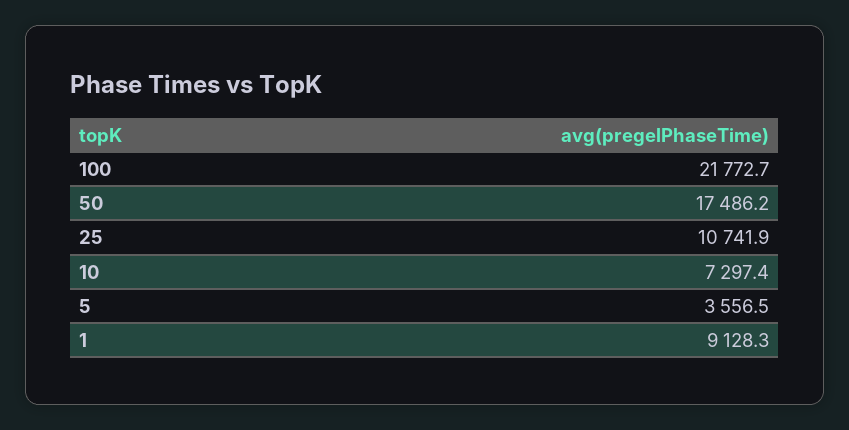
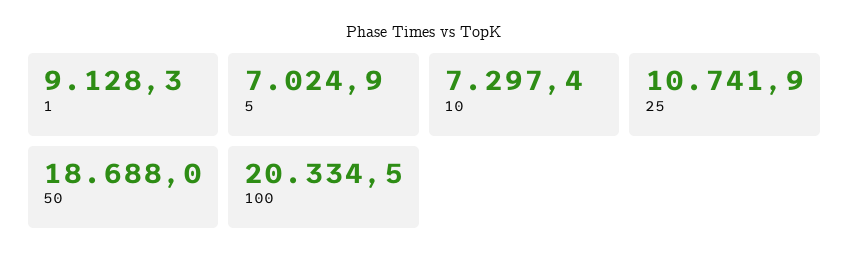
  {
-   "100": 21772.7,
+   "100": 20334.5,
-   "50": 17486.2,
+   "50": 18688,
    "25": 10741.9,
    "10": 7297.4,
-   "5": 3556.5,
+   "5": 7024.9,
    "1": 9128.3
  }

